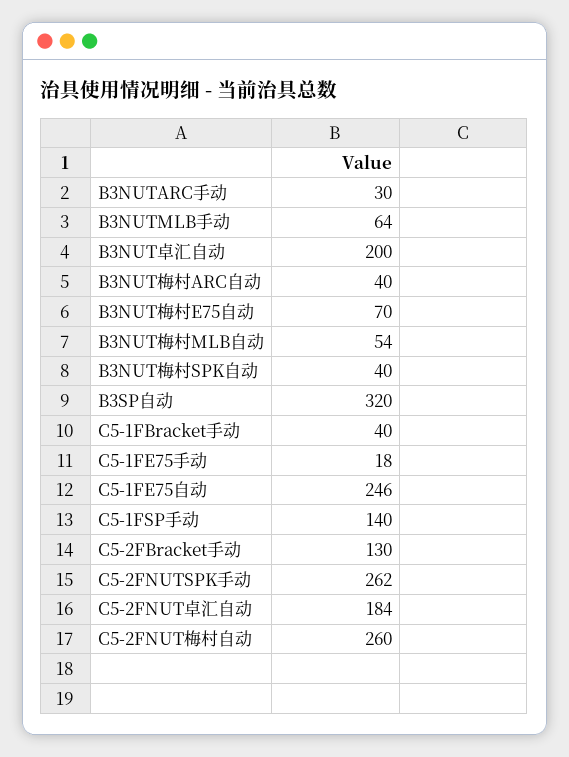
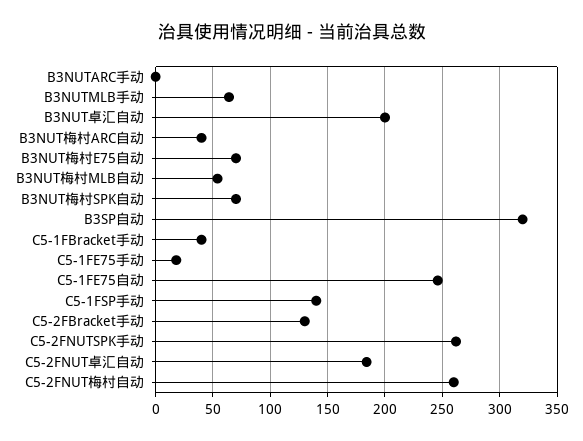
  {
-   "B3NUTARC手动": 30,
+   "B3NUTARC手动": 0,
    "B3NUTMLB手动": 64,
    "B3NUT卓汇自动": 200,
    "B3NUT梅村ARC自动": 40,
    "B3NUT梅村E75自动": 70,
    "B3NUT梅村MLB自动": 54,
-   "B3NUT梅村SPK自动": 40,
+   "B3NUT梅村SPK自动": 70,
    "B3SP自动": 320,
    "C5-1FBracket手动": 40,
    "C5-1FE75手动": 18,
    "C5-1FE75自动": 246,
    "C5-1FSP手动": 140,
    "C5-2FBracket手动": 130,
    "C5-2FNUTSPK手动": 262,
    "C5-2FNUT卓汇自动": 184,
    "C5-2FNUT梅村自动": 260
  }

